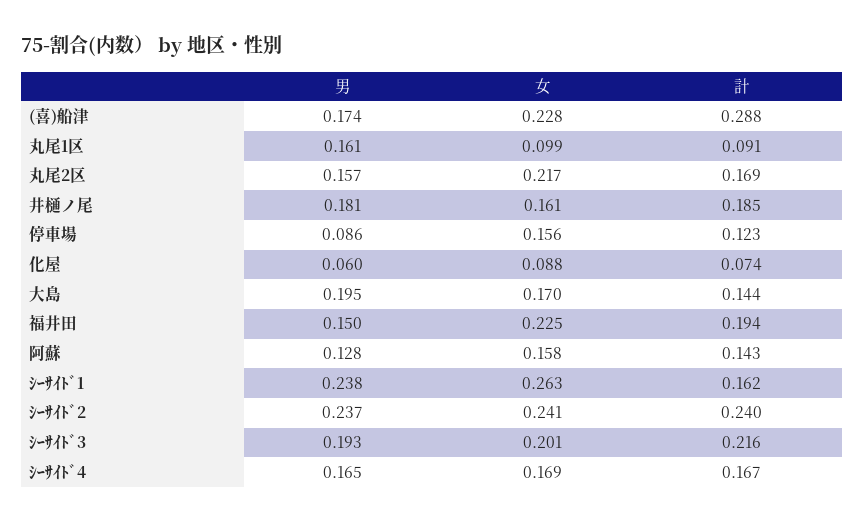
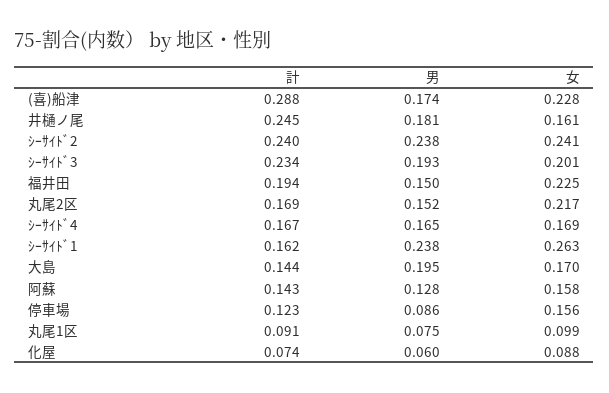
  {
    "男": {
      "(喜)船津": 0.174,
-     "丸尾1区": 0.161,
+     "丸尾1区": 0.075,
-     "丸尾2区": 0.157,
+     "丸尾2区": 0.152,
      "井樋ノ尾": 0.181,
      "停車場": 0.086,
      "化屋": 0.06,
      "大島": 0.195,
      "福井田": 0.15,
      "阿蘇": 0.128,
      "ｼｰｻｲﾄﾞ1": 0.238,
-     "ｼｰｻｲﾄﾞ2": 0.237,
+     "ｼｰｻｲﾄﾞ2": 0.238,
      "ｼｰｻｲﾄﾞ3": 0.193,
      "ｼｰｻｲﾄﾞ4": 0.165
    },
    "女": {
      "(喜)船津": 0.228,
      "丸尾1区": 0.099,
      "丸尾2区": 0.217,
      "井樋ノ尾": 0.161,
      "停車場": 0.156,
      "化屋": 0.088,
      "大島": 0.17,
      "福井田": 0.225,
      "阿蘇": 0.158,
      "ｼｰｻｲﾄﾞ1": 0.263,
      "ｼｰｻｲﾄﾞ2": 0.241,
      "ｼｰｻｲﾄﾞ3": 0.201,
      "ｼｰｻｲﾄﾞ4": 0.169
    },
    "計": {
      "(喜)船津": 0.288,
      "丸尾1区": 0.091,
      "丸尾2区": 0.169,
-     "井樋ノ尾": 0.185,
+     "井樋ノ尾": 0.245,
      "停車場": 0.123,
      "化屋": 0.074,
      "大島": 0.144,
      "福井田": 0.194,
      "阿蘇": 0.143,
      "ｼｰｻｲﾄﾞ1": 0.162,
      "ｼｰｻｲﾄﾞ2": 0.24,
-     "ｼｰｻｲﾄﾞ3": 0.216,
+     "ｼｰｻｲﾄﾞ3": 0.234,
      "ｼｰｻｲﾄﾞ4": 0.167
    }
  }

